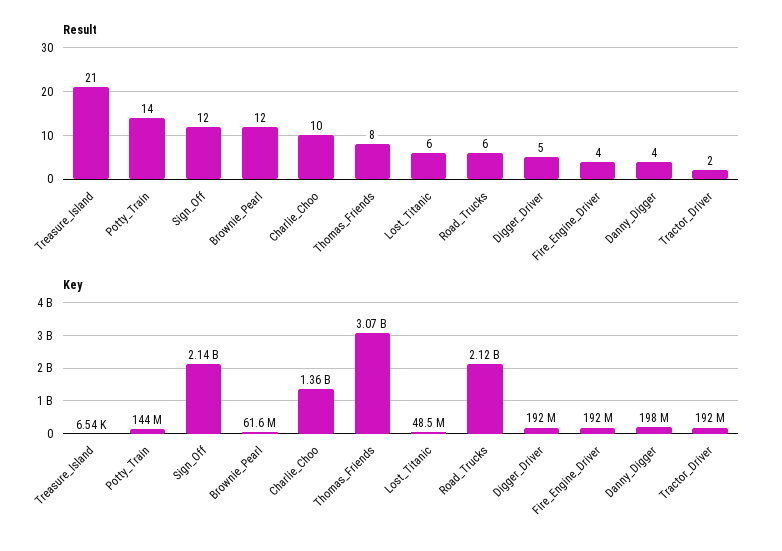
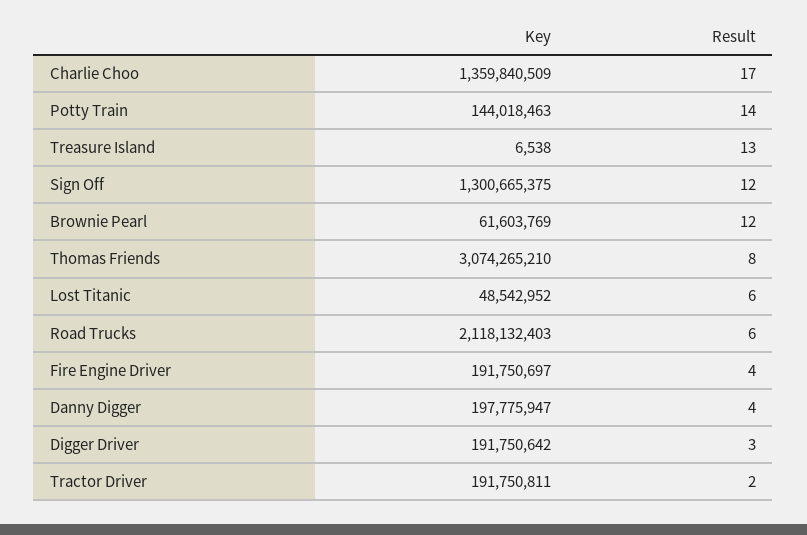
  {
    "Result": {
-     "Treasure_Island": 21,
+     "Treasure_Island": 13,
      "Potty_Train": 14,
      "Sign_Off": 12,
      "Brownie_Pearl": 12,
-     "Charlie_Choo": 10,
+     "Charlie_Choo": 17,
      "Thomas_Friends": 8,
      "Lost_Titanic": 6,
      "Road_Trucks": 6,
-     "Digger_Driver": 5,
+     "Digger_Driver": 3,
      "Fire_Engine_Driver": 4,
      "Danny_Digger": 4,
      "Tractor_Driver": 2
    },
    "Key": {
      "Treasure_Island": 6538,
      "Potty_Train": 144018463,
-     "Sign_Off": 2140000000,
+     "Sign_Off": 1300665375,
      "Brownie_Pearl": 61603769,
      "Charlie_Choo": 1359840509,
      "Thomas_Friends": 3074265210,
      "Lost_Titanic": 48542952,
      "Road_Trucks": 2118132403,
      "Digger_Driver": 191750642,
      "Fire_Engine_Driver": 191750697,
      "Danny_Digger": 197775947,
      "Tractor_Driver": 191750811
    }
  }

